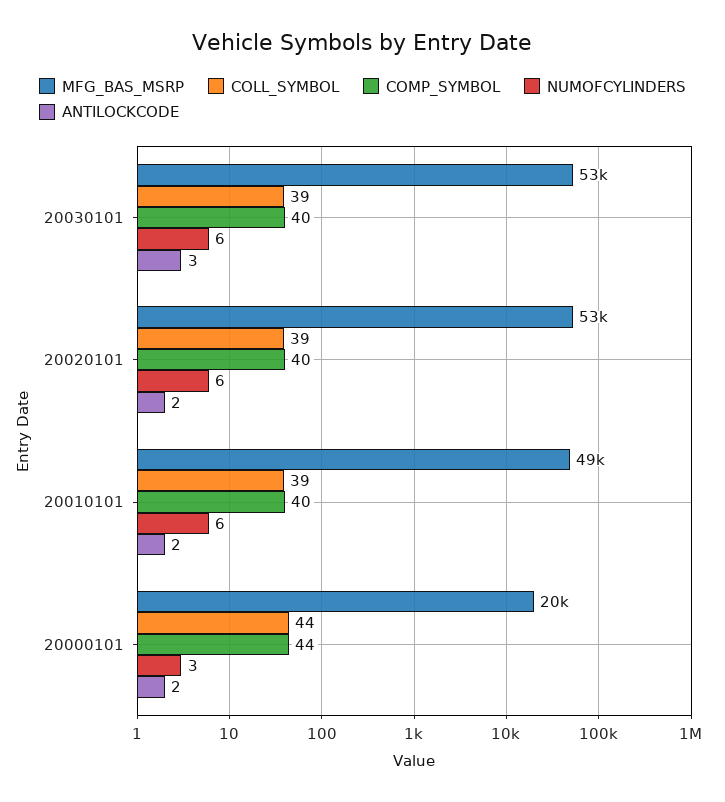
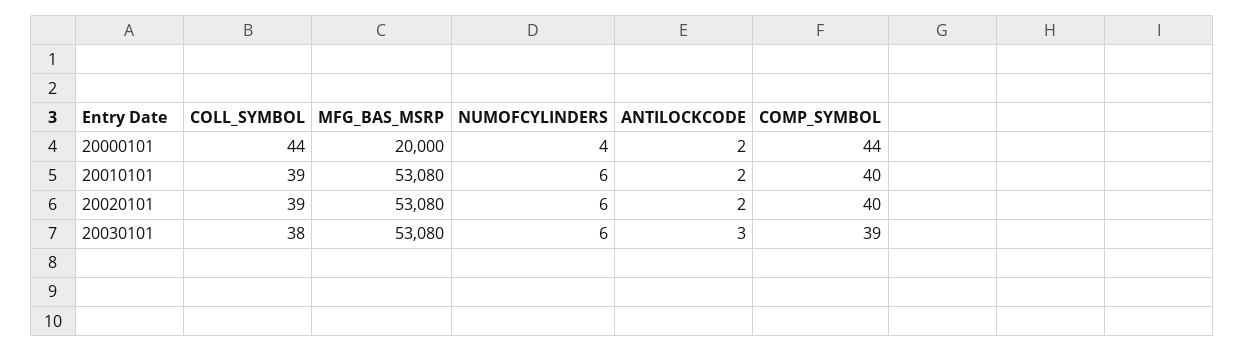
  {
    "MFG_BAS_MSRP": {
      "20030101": 53080,
      "20020101": 53080,
-     "20010101": 49000,
+     "20010101": 53080,
      "20000101": 20000
    },
    "COLL_SYMBOL": {
-     "20030101": 39,
+     "20030101": 38,
      "20020101": 39,
      "20010101": 39,
      "20000101": 44
    },
    "COMP_SYMBOL": {
-     "20030101": 40,
+     "20030101": 39,
      "20020101": 40,
      "20010101": 40,
      "20000101": 44
    },
    "NUMOFCYLINDERS": {
      "20030101": 6,
      "20020101": 6,
      "20010101": 6,
-     "20000101": 3
+     "20000101": 4
    },
    "ANTILOCKCODE": {
      "20030101": 3,
      "20020101": 2,
      "20010101": 2,
      "20000101": 2
    }
  }

